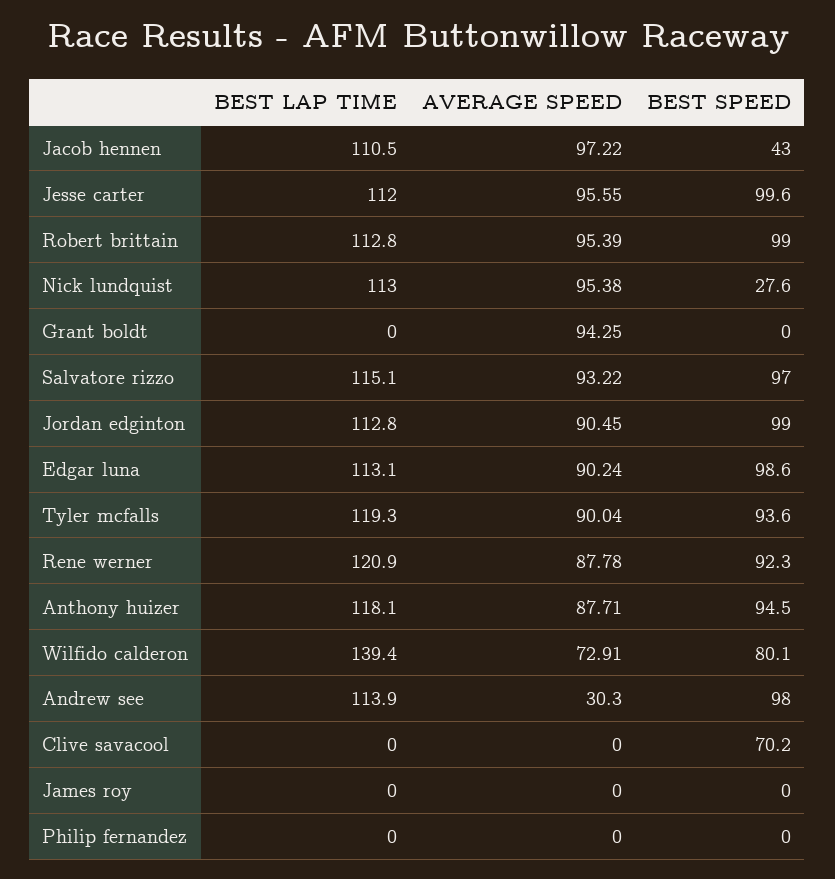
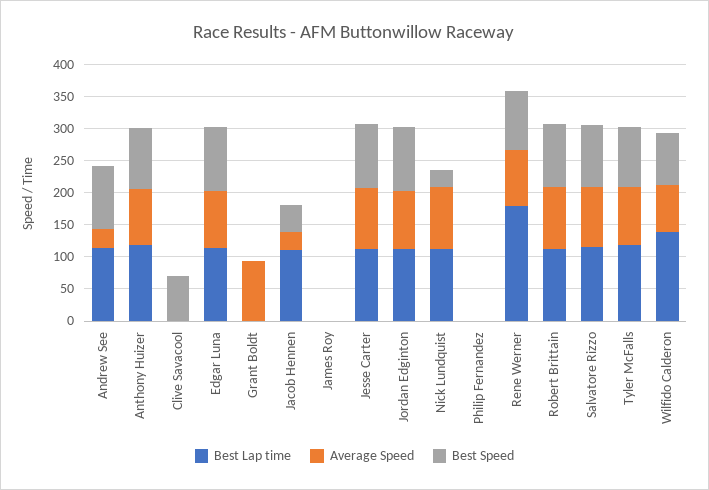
  {
    "BEST LAP TIME": {
      "Jacob hennen": 110.5,
      "Jesse carter": 112,
      "Robert brittain": 112.8,
      "Nick lundquist": 113,
      "Grant boldt": 0,
      "Salvatore rizzo": 115.1,
      "Jordan edginton": 112.8,
      "Edgar luna": 113.1,
      "Tyler mcfalls": 119.3,
-     "Rene werner": 120.9,
+     "Rene werner": 175,
      "Anthony huizer": 118.1,
      "Wilfido calderon": 139.4,
      "Andrew see": 113.9,
      "Clive savacool": 0,
      "James roy": 0,
      "Philip fernandez": 0
    },
    "AVERAGE SPEED": {
-     "Jacob hennen": 97.22,
+     "Jacob hennen": 25,
      "Jesse carter": 95.55,
      "Robert brittain": 95.39,
      "Nick lundquist": 95.38,
      "Grant boldt": 94.25,
      "Salvatore rizzo": 93.22,
      "Jordan edginton": 90.45,
      "Edgar luna": 90.24,
      "Tyler mcfalls": 90.04,
      "Rene werner": 87.78,
      "Anthony huizer": 87.71,
      "Wilfido calderon": 72.91,
      "Andrew see": 30.3,
      "Clive savacool": 0,
      "James roy": 0,
      "Philip fernandez": 0
    },
    "BEST SPEED": {
      "Jacob hennen": 43,
      "Jesse carter": 99.6,
      "Robert brittain": 99,
      "Nick lundquist": 27.6,
      "Grant boldt": 0,
      "Salvatore rizzo": 97,
      "Jordan edginton": 99,
      "Edgar luna": 98.6,
      "Tyler mcfalls": 93.6,
      "Rene werner": 92.3,
      "Anthony huizer": 94.5,
      "Wilfido calderon": 80.1,
      "Andrew see": 98,
      "Clive savacool": 70.2,
      "James roy": 0,
      "Philip fernandez": 0
    }
  }

